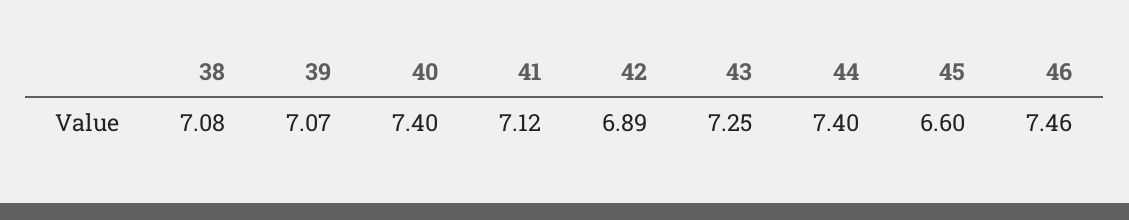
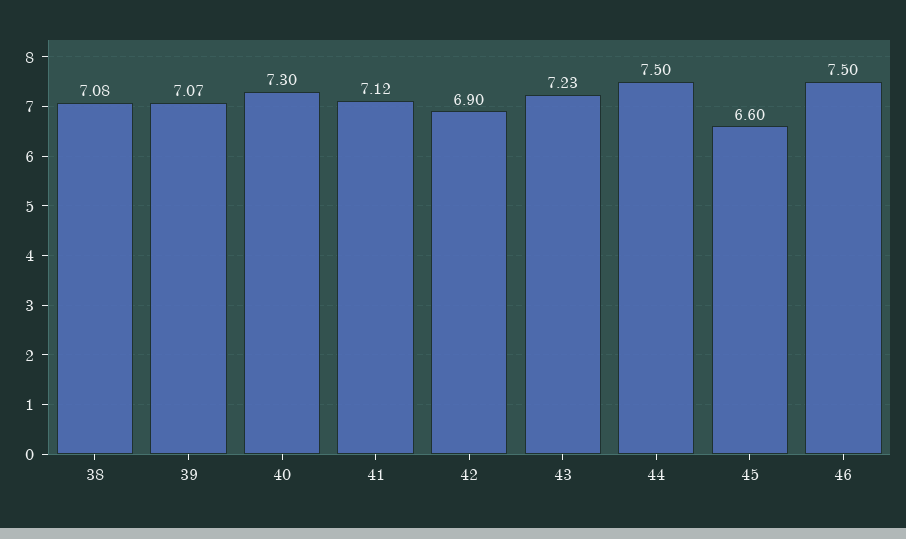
  {
    "38": 7.08,
    "39": 7.07,
-   "40": 7.4,
+   "40": 7.3,
    "41": 7.12,
-   "42": 6.89,
+   "42": 6.9,
-   "43": 7.25,
+   "43": 7.23,
-   "44": 7.4,
+   "44": 7.5,
    "45": 6.6,
-   "46": 7.46
+   "46": 7.5
  }

